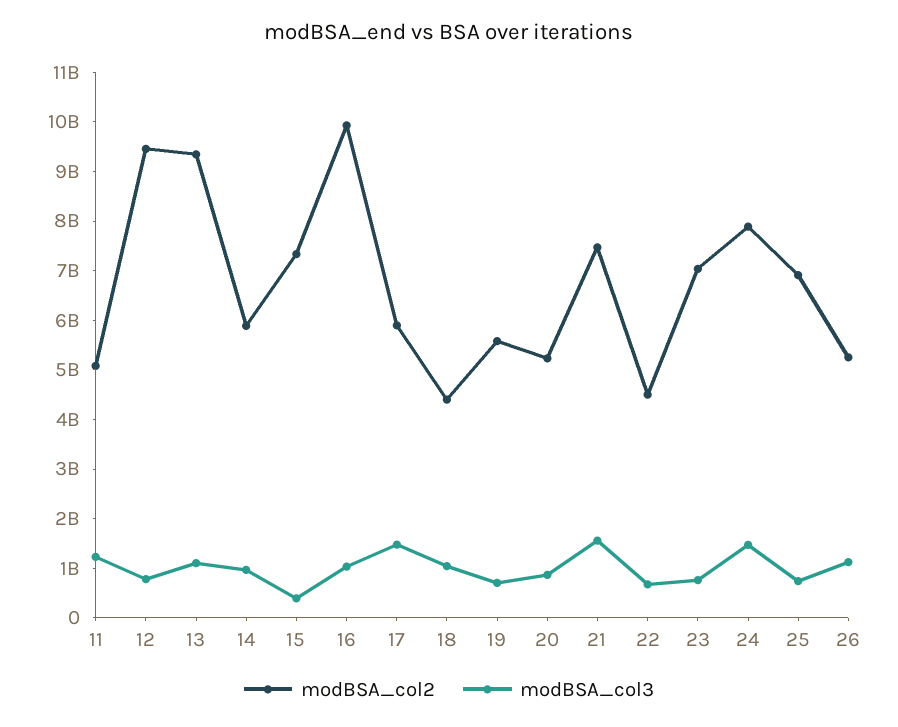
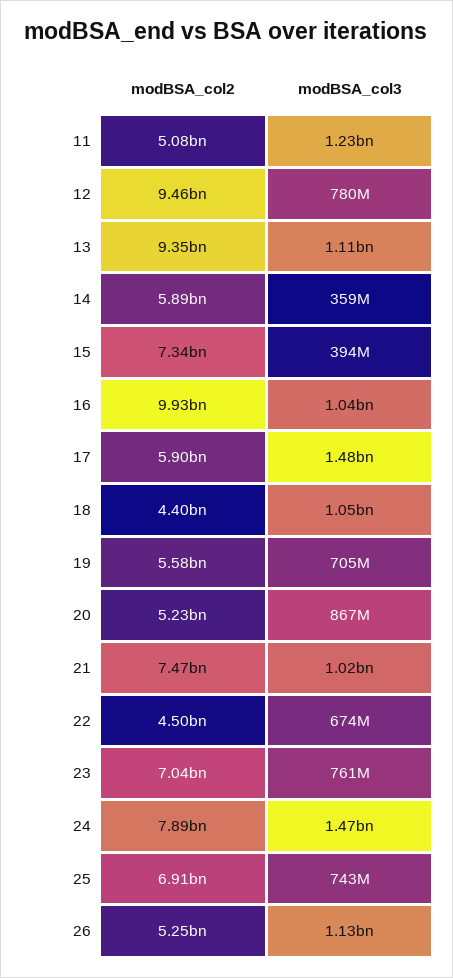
  {
    "modBSA_col2": {
      "11": 5080000000,
      "12": 9460000000,
      "13": 9350000000,
      "14": 5890000000,
      "15": 7340000000,
      "16": 9930000000,
      "17": 5900000000,
      "18": 4400000000,
      "19": 5580000000,
      "20": 5230000000,
      "21": 7470000000,
      "22": 4500000000,
      "23": 7040000000,
      "24": 7890000000,
      "25": 6910000000,
      "26": 5250000000
    },
    "modBSA_col3": {
      "11": 1230000000,
      "12": 780000000,
      "13": 1110000000,
-     "14": 1000000000,
+     "14": 359000000,
      "15": 394000000,
      "16": 1040000000,
      "17": 1480000000,
      "18": 1050000000,
      "19": 705000000,
      "20": 867000000,
-     "21": 1600000000,
+     "21": 1020000000,
      "22": 674000000,
      "23": 761000000,
      "24": 1470000000,
      "25": 743000000,
      "26": 1130000000
    }
  }

